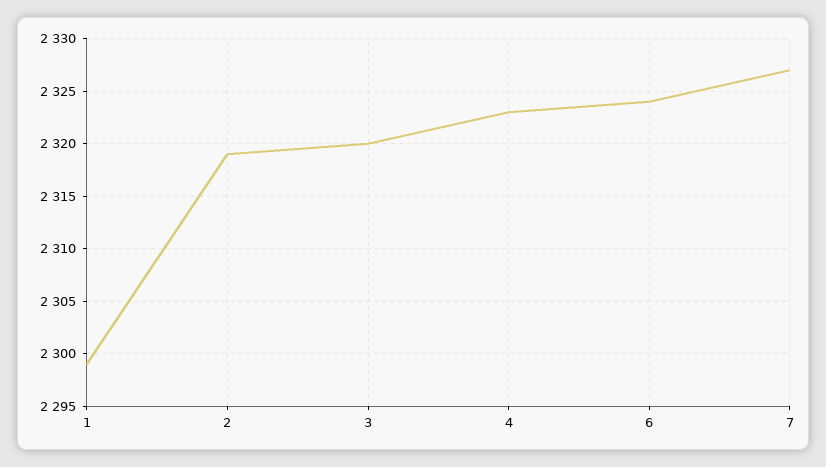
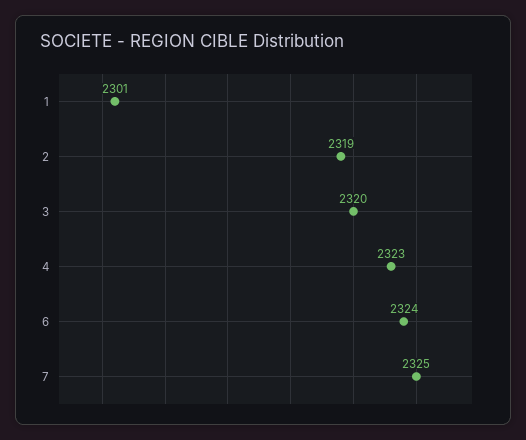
  {
-   "1": 2299,
+   "1": 2301,
    "2": 2319,
    "3": 2320,
    "4": 2323,
    "6": 2324,
-   "7": 2327
+   "7": 2325
  }

